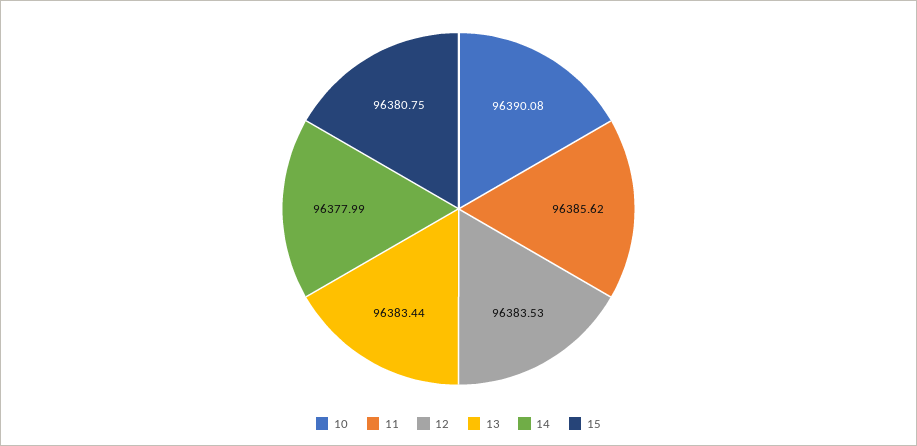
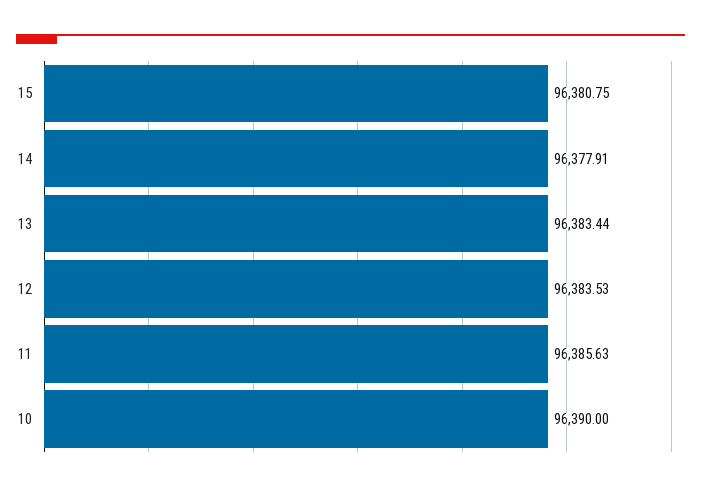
  {
-   "10": 96390.08,
+   "10": 96390,
-   "11": 96385.62,
+   "11": 96385.63,
    "12": 96383.53,
    "13": 96383.44,
-   "14": 96377.99,
+   "14": 96377.91,
    "15": 96380.75
  }

